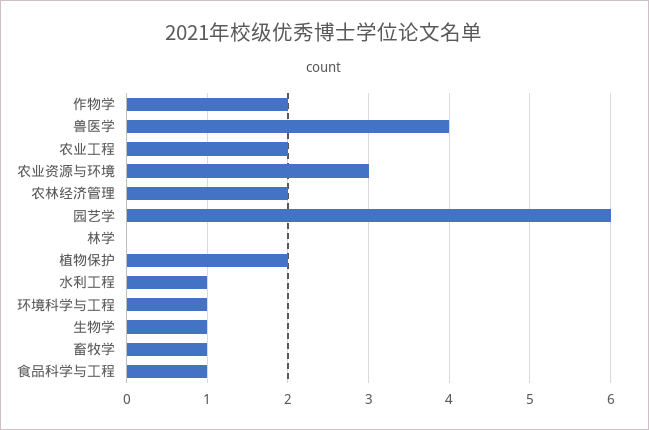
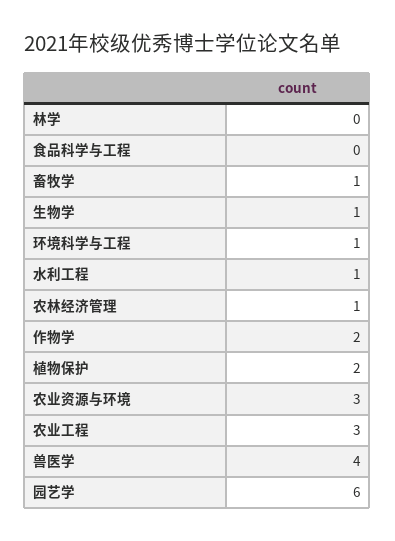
  {
    "作物学": 2,
    "兽医学": 4,
-   "农业工程": 2,
+   "农业工程": 3,
    "农业资源与环境": 3,
-   "农林经济管理": 2,
+   "农林经济管理": 1,
    "园艺学": 6,
    "林学": 0,
    "植物保护": 2,
    "水利工程": 1,
    "环境科学与工程": 1,
    "生物学": 1,
    "畜牧学": 1,
-   "食品科学与工程": 1
+   "食品科学与工程": 0
  }

